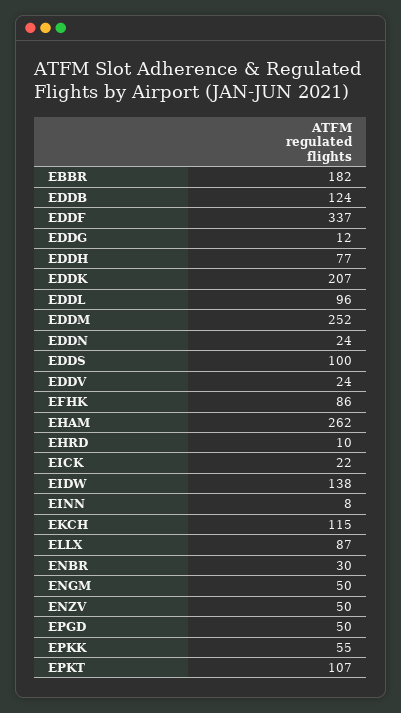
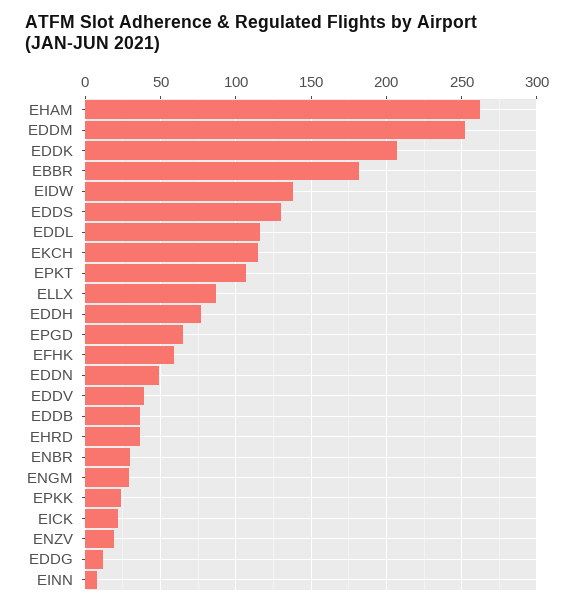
  {
    "EBBR": 182,
-   "EDDB": 124,
+   "EDDB": 35,
-   "EDDF": 337,
    "EDDG": 12,
    "EDDH": 77,
    "EDDK": 207,
-   "EDDL": 96,
+   "EDDL": 115,
    "EDDM": 252,
-   "EDDN": 24,
+   "EDDN": 50,
-   "EDDS": 100,
+   "EDDS": 130,
-   "EDDV": 24,
+   "EDDV": 40,
-   "EFHK": 86,
+   "EFHK": 60,
    "EHAM": 262,
-   "EHRD": 10,
+   "EHRD": 35,
    "EICK": 22,
    "EIDW": 138,
    "EINN": 8,
    "EKCH": 115,
    "ELLX": 87,
    "ENBR": 30,
-   "ENGM": 50,
+   "ENGM": 30,
-   "ENZV": 50,
+   "ENZV": 20,
-   "EPGD": 50,
+   "EPGD": 65,
-   "EPKK": 55,
+   "EPKK": 25,
    "EPKT": 107
  }

